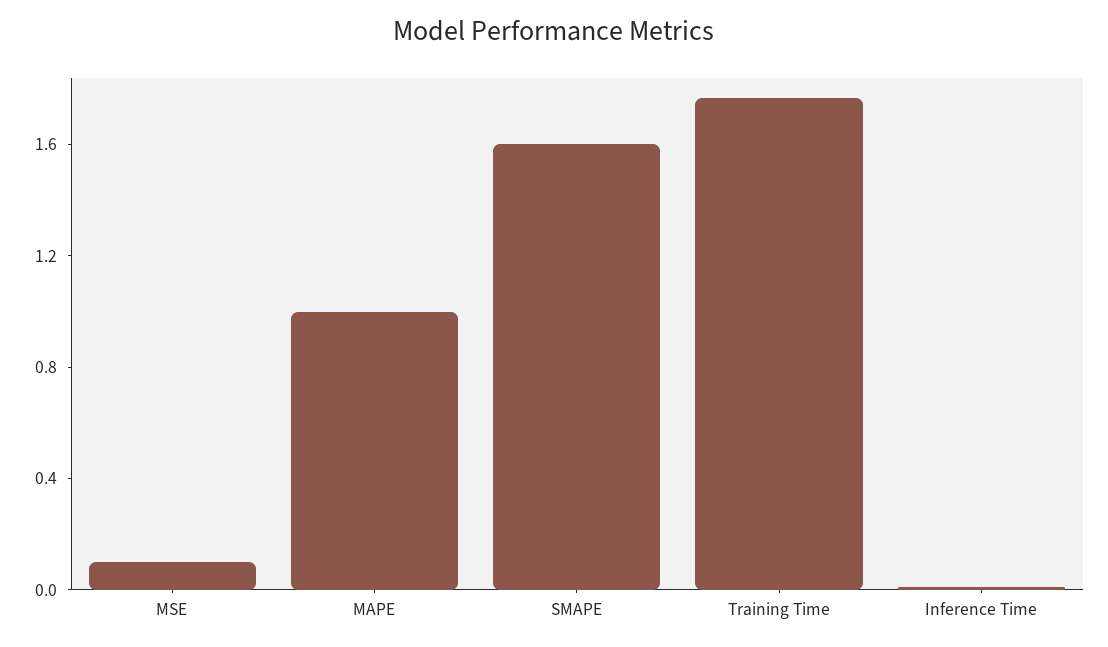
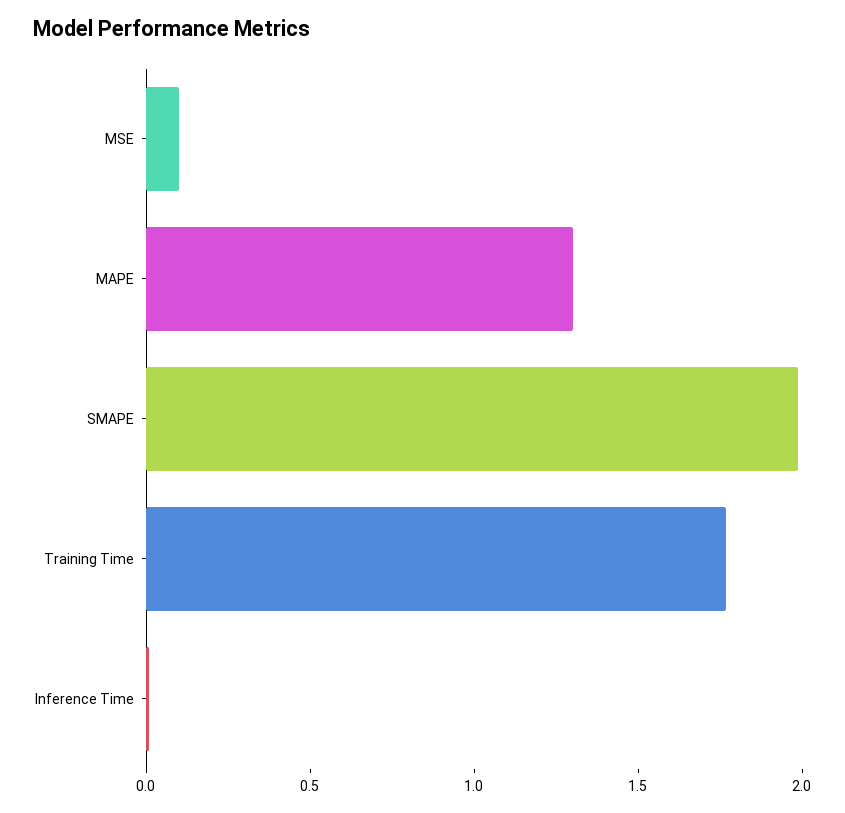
  {
    "MSE": 0.1,
-   "MAPE": 1,
+   "MAPE": 1.3,
-   "SMAPE": 1.6,
+   "SMAPE": 2,
    "Training Time": 1.8,
    "Inference Time": 0
  }

